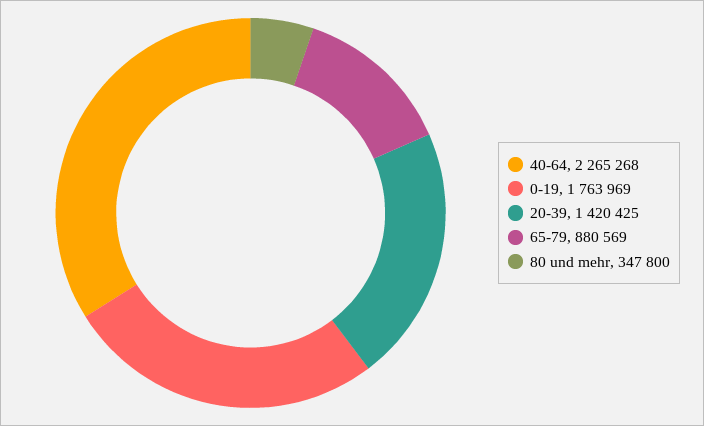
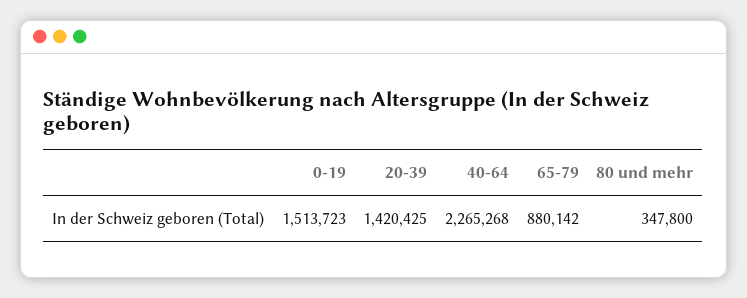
  {
    "40-64": 2265268,
-   "0-19": 1763969,
+   "0-19": 1513723,
    "20-39": 1420425,
-   "65-79": 880569,
+   "65-79": 880142,
    "80 und mehr": 347800
  }

